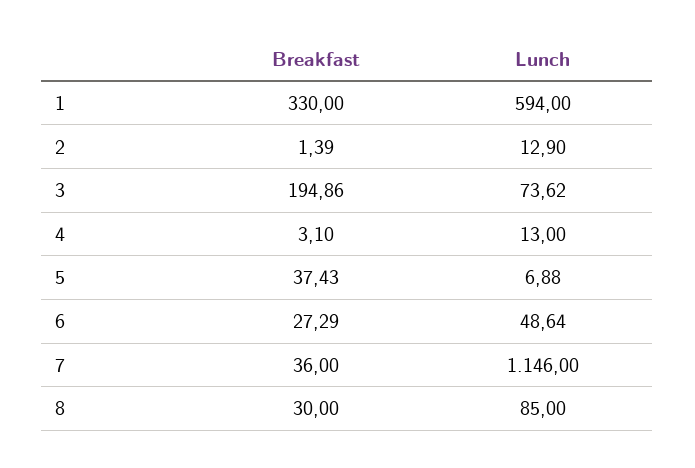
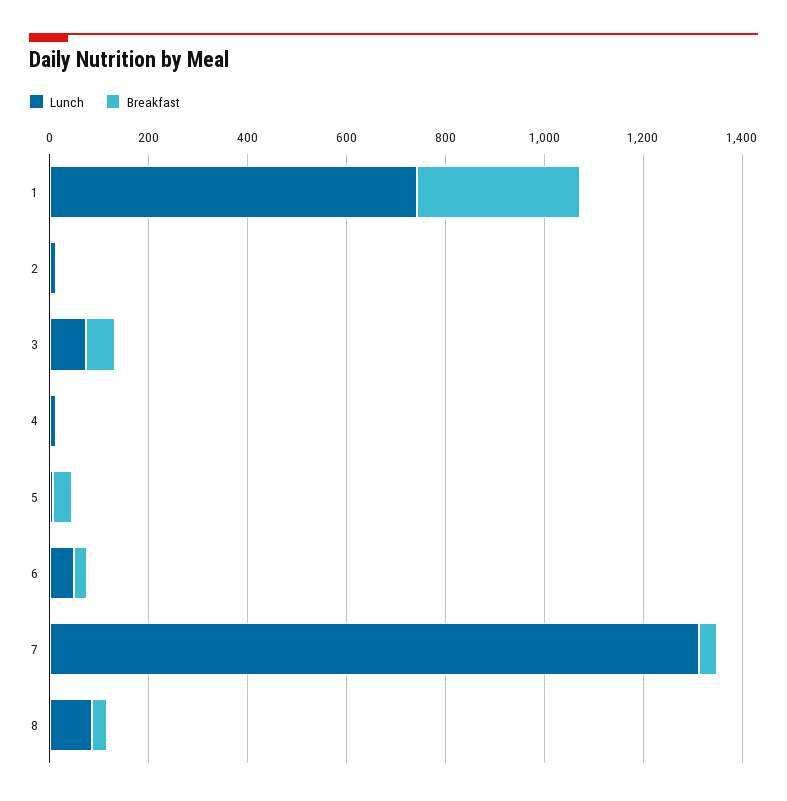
  {
    "Breakfast": {
      "1": 330,
      "2": 1.39,
-     "3": 194.86,
+     "3": 50,
      "4": 3.1,
      "5": 37.43,
      "6": 27.29,
      "7": 36,
      "8": 30
    },
    "Lunch": {
-     "1": 594,
+     "1": 750,
      "2": 12.9,
      "3": 73.62,
      "4": 13,
      "5": 6.88,
      "6": 48.64,
-     "7": 1146,
+     "7": 1300,
      "8": 85
    }
  }

